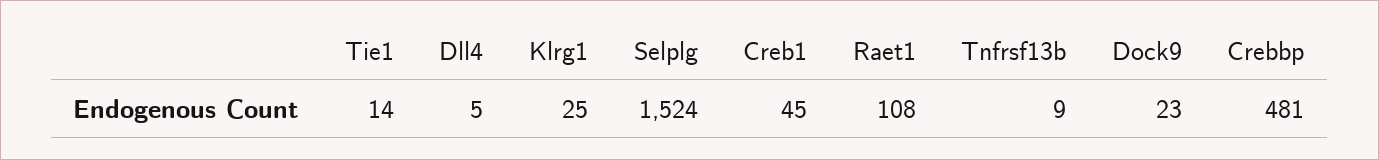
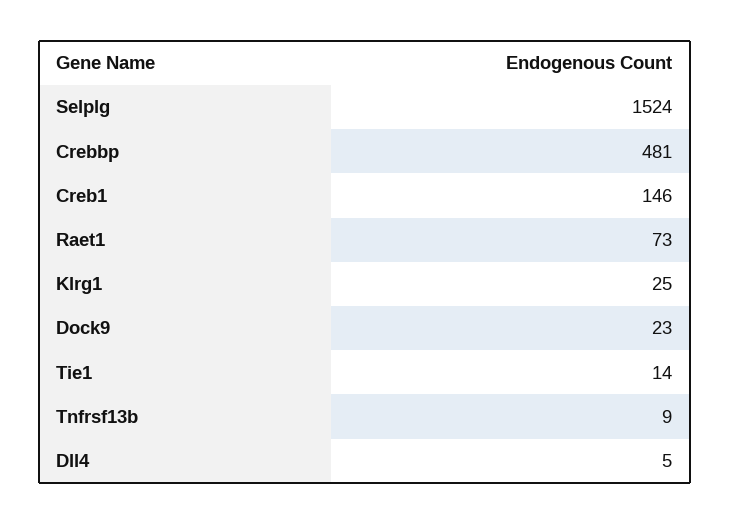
  {
    "Tie1": 14,
    "Dll4": 5,
    "Klrg1": 25,
    "Selplg": 1524,
-   "Creb1": 45,
+   "Creb1": 146,
-   "Raet1": 108,
+   "Raet1": 73,
    "Tnfrsf13b": 9,
    "Dock9": 23,
    "Crebbp": 481
  }

